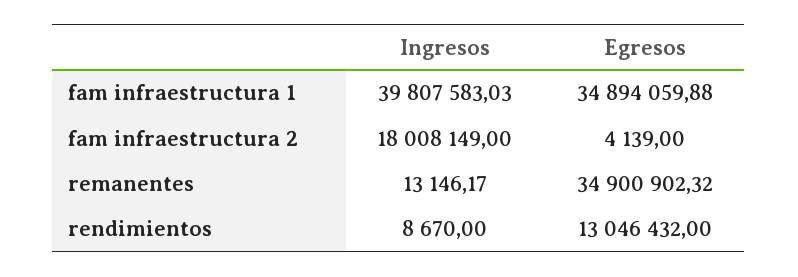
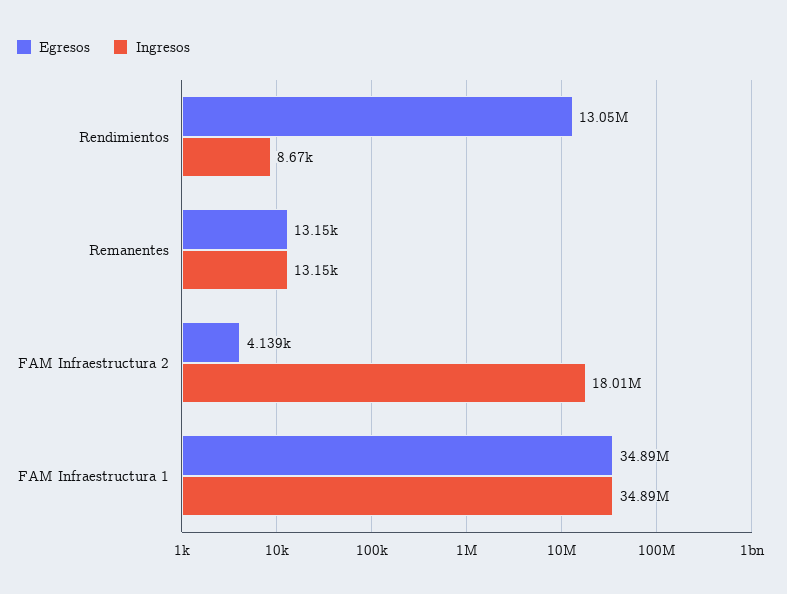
  {
    "Ingresos": {
-     "fam infraestructura 1": 39807583.03,
+     "fam infraestructura 1": 34890000,
      "fam infraestructura 2": 18008149,
      "remanentes": 13146.17,
      "rendimientos": 8670
    },
    "Egresos": {
      "fam infraestructura 1": 34894059.88,
      "fam infraestructura 2": 4139,
-     "remanentes": 34900902.32,
+     "remanentes": 13150,
      "rendimientos": 13046432
    }
  }

